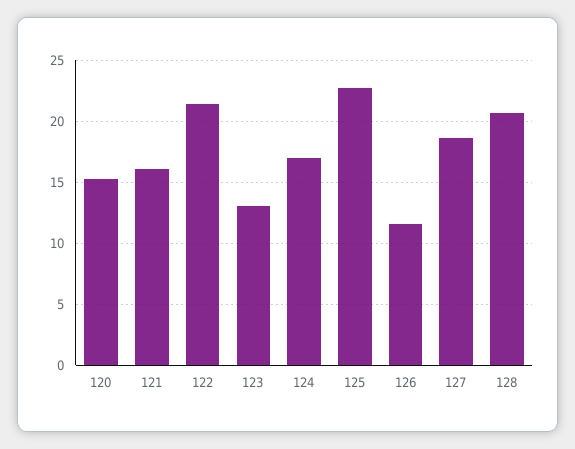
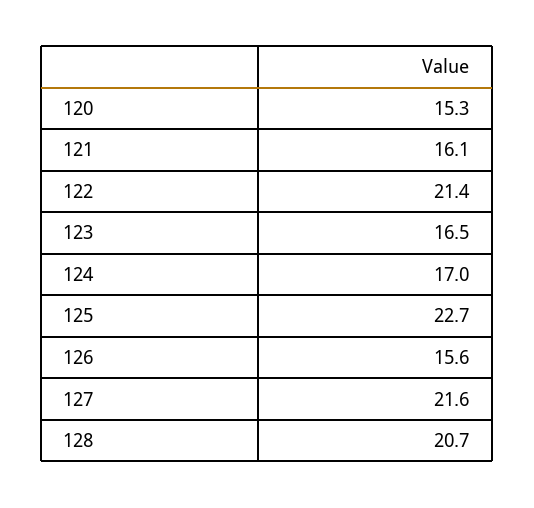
  {
    "120": 15.3,
    "121": 16.1,
    "122": 21.4,
-   "123": 13,
+   "123": 16.5,
    "124": 17,
    "125": 22.7,
-   "126": 11.5,
+   "126": 15.6,
-   "127": 18.5,
+   "127": 21.6,
    "128": 20.7
  }

